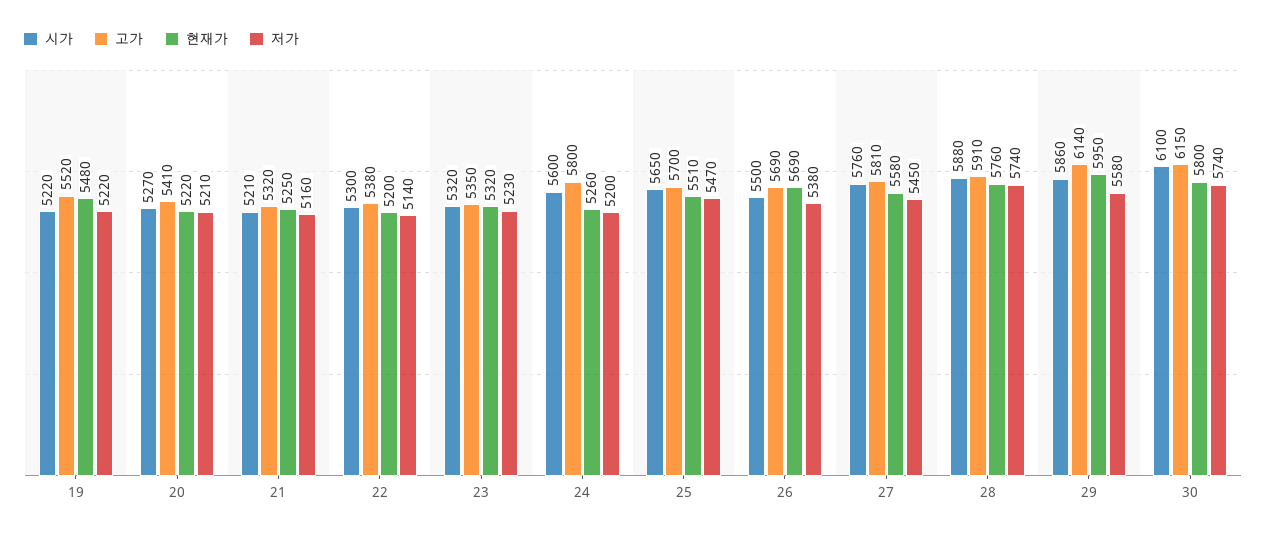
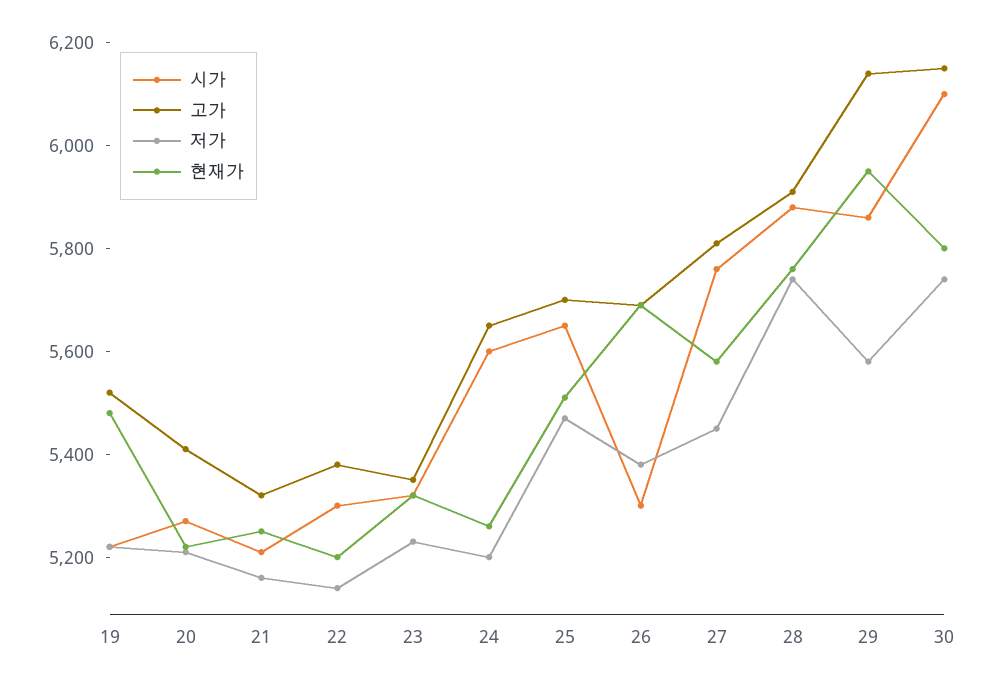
  {
    "시가": {
      "19": 5220,
      "20": 5270,
      "21": 5210,
      "22": 5300,
      "23": 5320,
      "24": 5600,
      "25": 5650,
-     "26": 5500,
+     "26": 5300,
      "27": 5760,
      "28": 5880,
      "29": 5860,
      "30": 6100
    },
    "고가": {
      "19": 5520,
      "20": 5410,
      "21": 5320,
      "22": 5380,
      "23": 5350,
-     "24": 5800,
+     "24": 5650,
      "25": 5700,
      "26": 5690,
      "27": 5810,
      "28": 5910,
      "29": 6140,
      "30": 6150
    },
    "현재가": {
      "19": 5480,
      "20": 5220,
      "21": 5250,
      "22": 5200,
      "23": 5320,
      "24": 5260,
      "25": 5510,
      "26": 5690,
      "27": 5580,
      "28": 5760,
      "29": 5950,
      "30": 5800
    },
    "저가": {
      "19": 5220,
      "20": 5210,
      "21": 5160,
      "22": 5140,
      "23": 5230,
      "24": 5200,
      "25": 5470,
      "26": 5380,
      "27": 5450,
      "28": 5740,
      "29": 5580,
      "30": 5740
    }
  }

